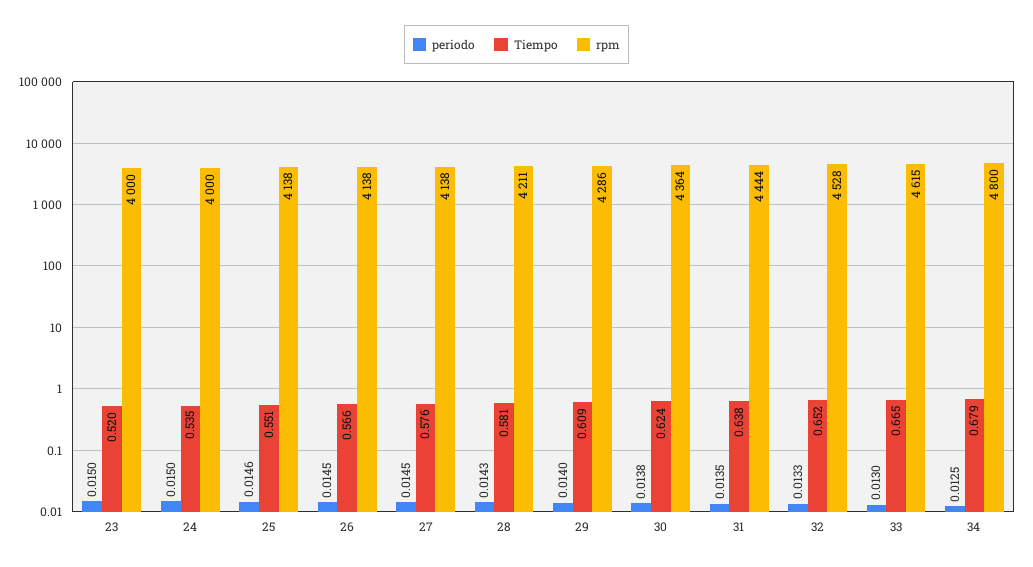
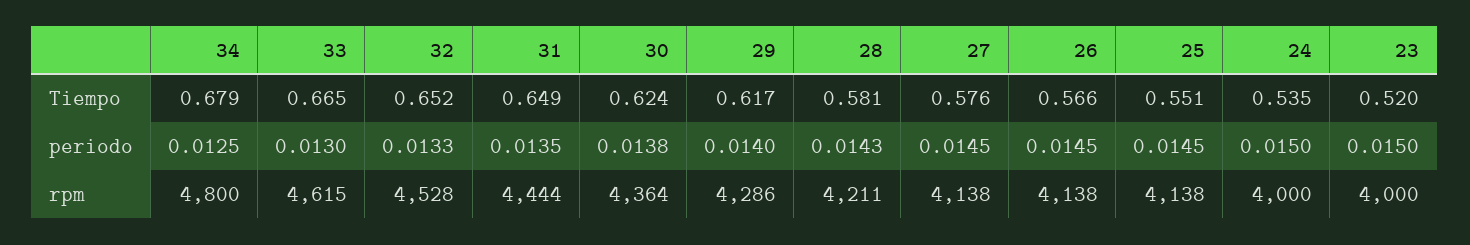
  {
    "periodo": {
      "23": 0.015,
      "24": 0.015,
-     "25": 0.0146,
+     "25": 0.0145,
      "26": 0.0145,
      "27": 0.0145,
      "28": 0.0143,
      "29": 0.014,
      "30": 0.0138,
      "31": 0.0135,
      "32": 0.0133,
      "33": 0.013,
      "34": 0.0125
    },
    "Tiempo": {
      "23": 0.52,
      "24": 0.535,
      "25": 0.551,
      "26": 0.566,
      "27": 0.576,
      "28": 0.581,
-     "29": 0.609,
+     "29": 0.617,
      "30": 0.624,
-     "31": 0.638,
+     "31": 0.649,
      "32": 0.652,
      "33": 0.665,
      "34": 0.679
    },
    "rpm": {
      "23": 4000,
      "24": 4000,
      "25": 4138,
      "26": 4138,
      "27": 4138,
      "28": 4211,
      "29": 4286,
      "30": 4364,
      "31": 4444,
      "32": 4528,
      "33": 4615,
      "34": 4800
    }
  }

